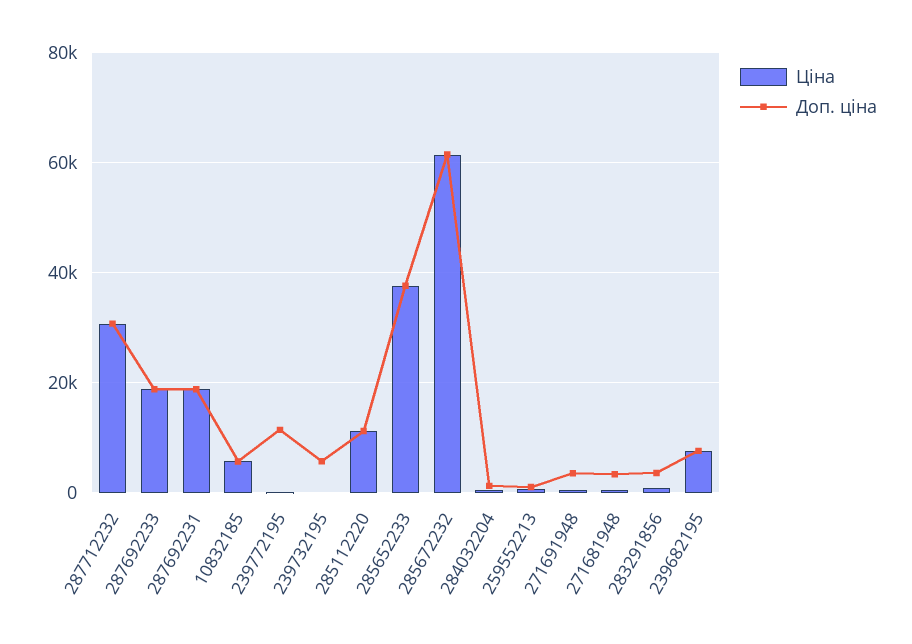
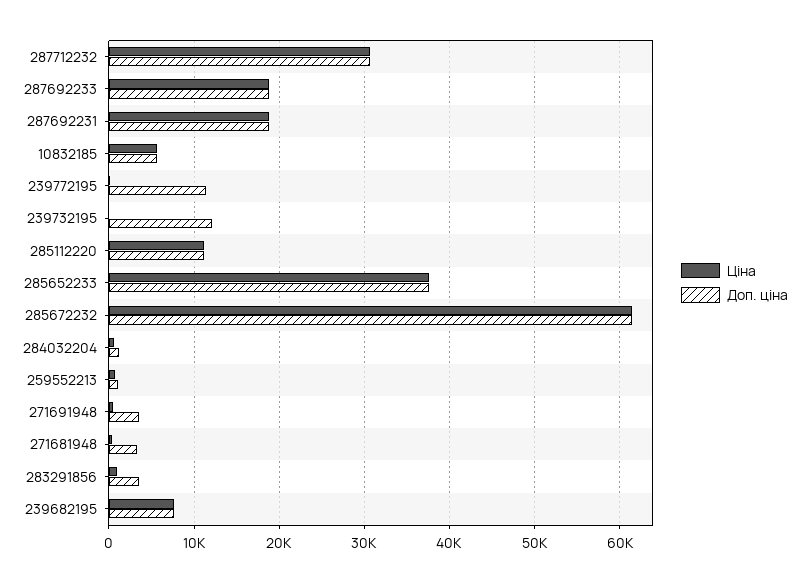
  {
    "Ціна": {
      "287712232": 31000,
      "287692233": 19000,
      "287692231": 19000,
      "10832185": 6000,
      "239772195": 0,
      "239732195": 0,
      "285112220": 11000,
      "285652233": 38000,
      "285672232": 61000,
      "284032204": 1000,
      "259552213": 1000,
      "271691948": 0,
      "271681948": 0,
      "283291856": 1000,
      "239682195": 8000
    },
    "Доп. ціна": {
      "287712232": 31000,
      "287692233": 19000,
      "287692231": 19000,
      "10832185": 6000,
      "239772195": 11000,
-     "239732195": 6000,
+     "239732195": 12000,
      "285112220": 11000,
      "285652233": 38000,
      "285672232": 61000,
      "284032204": 1000,
      "259552213": 1000,
      "271691948": 4000,
      "271681948": 3000,
      "283291856": 4000,
      "239682195": 8000
    }
  }

